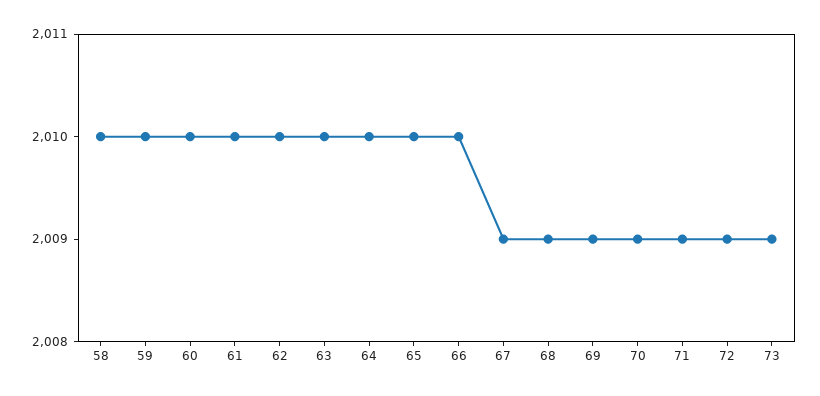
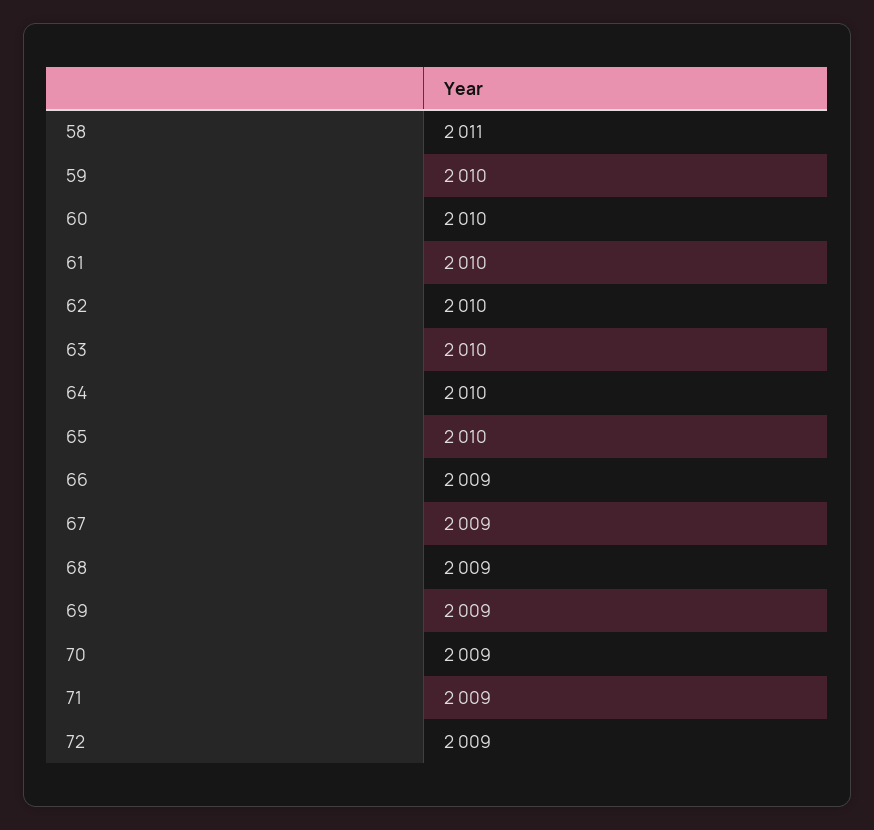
  {
-   "58": 2010,
+   "58": 2011,
    "59": 2010,
    "60": 2010,
    "61": 2010,
    "62": 2010,
    "63": 2010,
    "64": 2010,
    "65": 2010,
-   "66": 2010,
+   "66": 2009,
    "67": 2009,
    "68": 2009,
    "69": 2009,
    "70": 2009,
    "71": 2009,
-   "72": 2009,
+   "72": 2009
-   "73": 2009
  }

